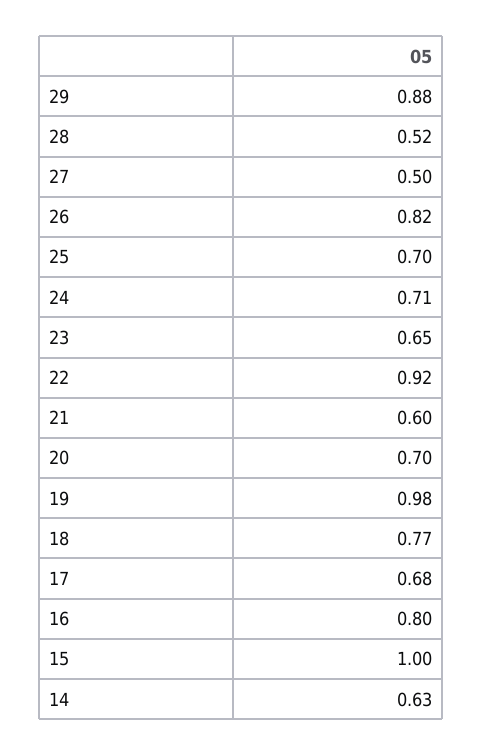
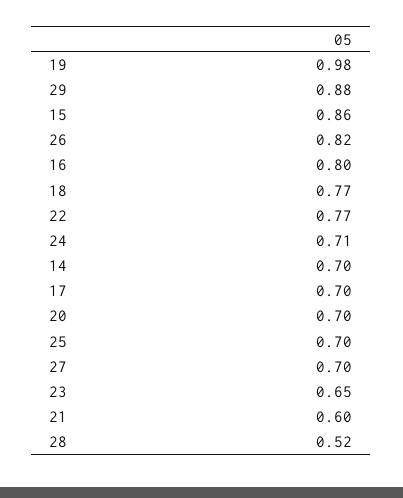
  {
    "29": 0.88,
    "28": 0.52,
-   "27": 0.5,
+   "27": 0.7,
    "26": 0.82,
    "25": 0.7,
    "24": 0.71,
    "23": 0.65,
-   "22": 0.92,
+   "22": 0.77,
    "21": 0.6,
    "20": 0.7,
    "19": 0.98,
    "18": 0.77,
-   "17": 0.68,
+   "17": 0.7,
    "16": 0.8,
-   "15": 1,
+   "15": 0.86,
-   "14": 0.63
+   "14": 0.7
  }

